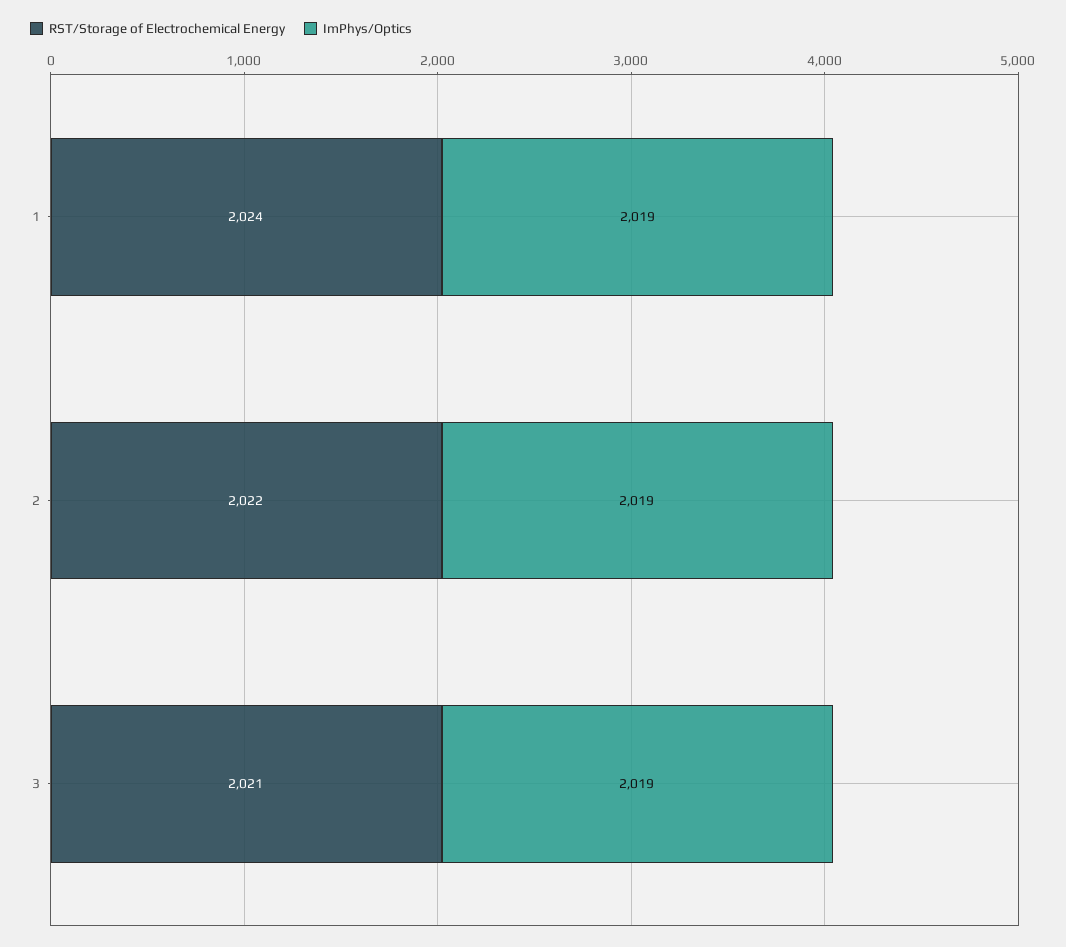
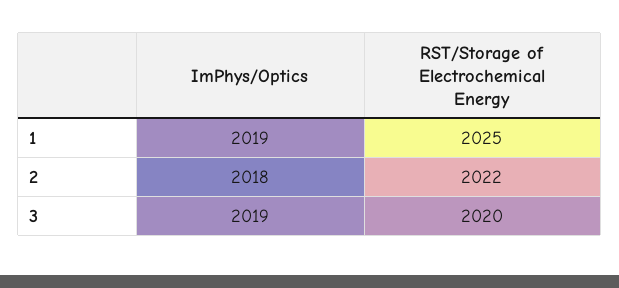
  {
    "RST/Storage of Electrochemical Energy": {
-     "1": 2024,
+     "1": 2025,
      "2": 2022,
-     "3": 2021
+     "3": 2020
    },
    "ImPhys/Optics": {
      "1": 2019,
-     "2": 2019,
+     "2": 2018,
      "3": 2019
    }
  }

